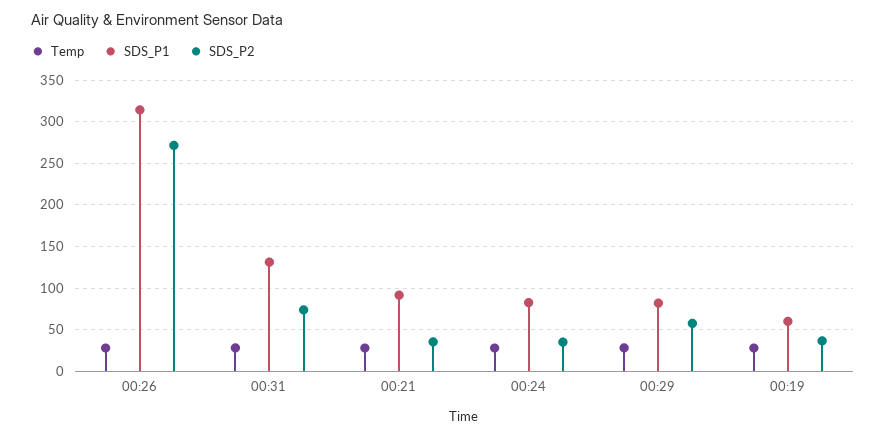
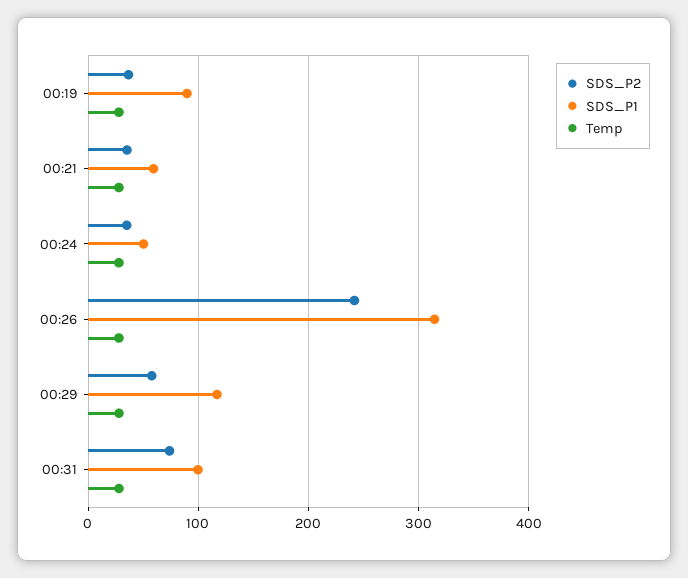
  {
    "Temp": {
      "00:26": 30,
      "00:31": 30,
      "00:21": 30,
      "00:24": 30,
      "00:29": 30,
      "00:19": 30
    },
    "SDS_P1": {
      "00:26": 310,
-     "00:31": 130,
+     "00:31": 100,
-     "00:21": 90,
+     "00:21": 60,
-     "00:24": 80,
+     "00:24": 50,
-     "00:29": 80,
+     "00:29": 120,
-     "00:19": 60
+     "00:19": 90
    },
    "SDS_P2": {
-     "00:26": 270,
+     "00:26": 240,
      "00:31": 70,
      "00:21": 40,
      "00:24": 40,
      "00:29": 60,
      "00:19": 40
    }
  }

